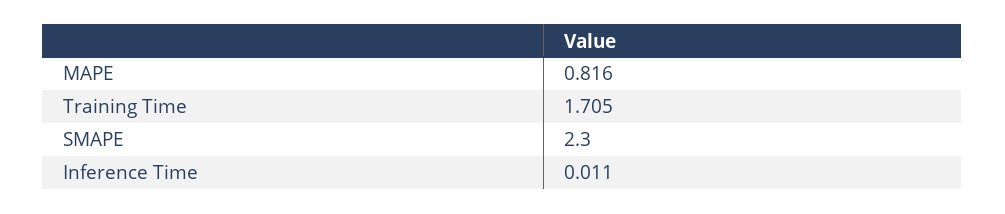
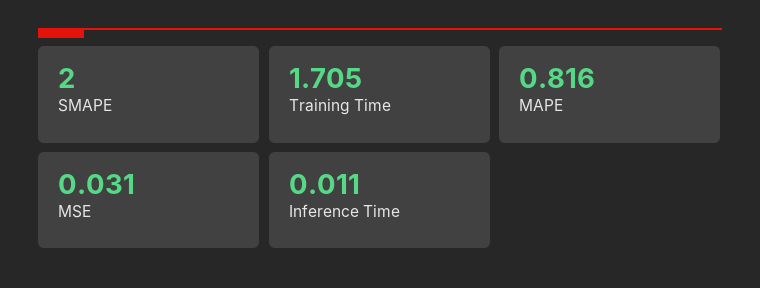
  {
    "MAPE": 0.816,
    "Training Time": 1.705,
-   "SMAPE": 2.3,
+   "SMAPE": 2,
-   "Inference Time": 0.011
+   "Inference Time": 0.011,
+   "MSE": 0.031
  }

